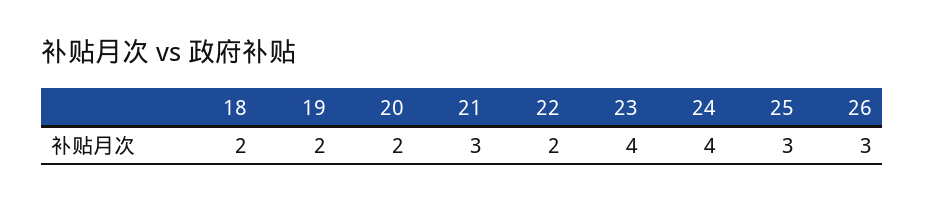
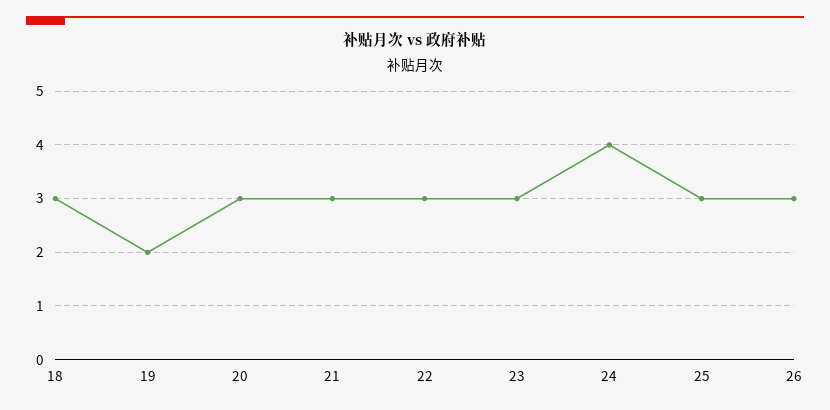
  {
-   "18": 2,
+   "18": 3,
    "19": 2,
-   "20": 2,
+   "20": 3,
    "21": 3,
-   "22": 2,
+   "22": 3,
-   "23": 4,
+   "23": 3,
    "24": 4,
    "25": 3,
    "26": 3
  }

